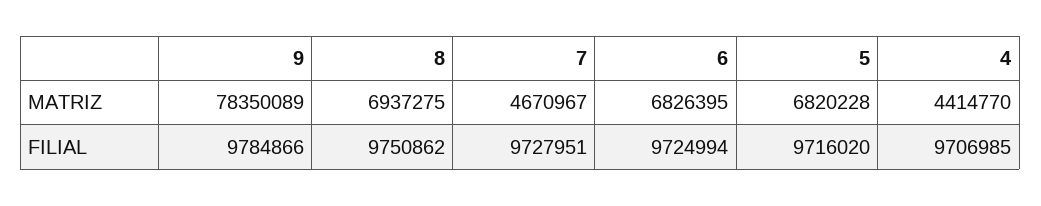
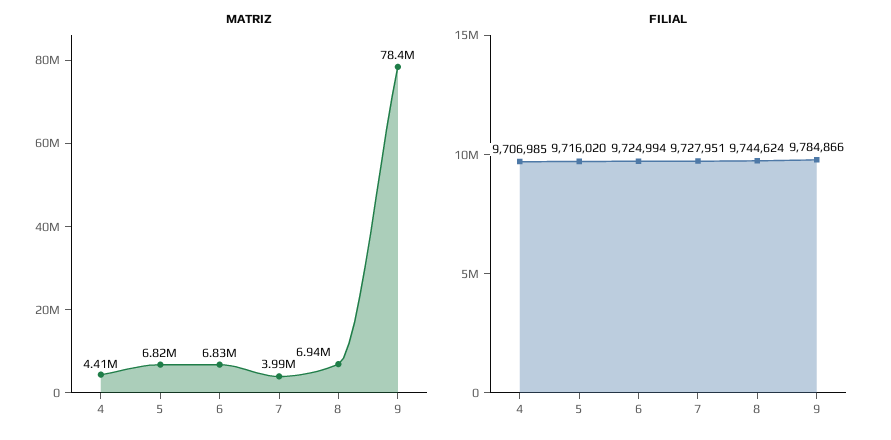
  {
    "MATRIZ": {
      "9": 78350089,
      "8": 6937275,
-     "7": 4670967,
+     "7": 3990000,
      "6": 6826395,
      "5": 6820228,
      "4": 4414770
    },
    "FILIAL": {
      "9": 9784866,
-     "8": 9750862,
+     "8": 9744624,
      "7": 9727951,
      "6": 9724994,
      "5": 9716020,
      "4": 9706985
    }
  }

